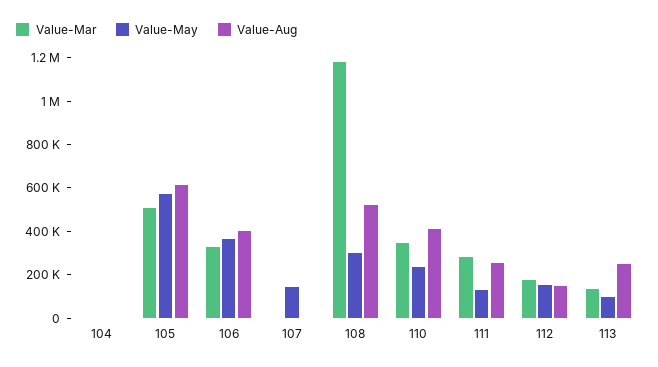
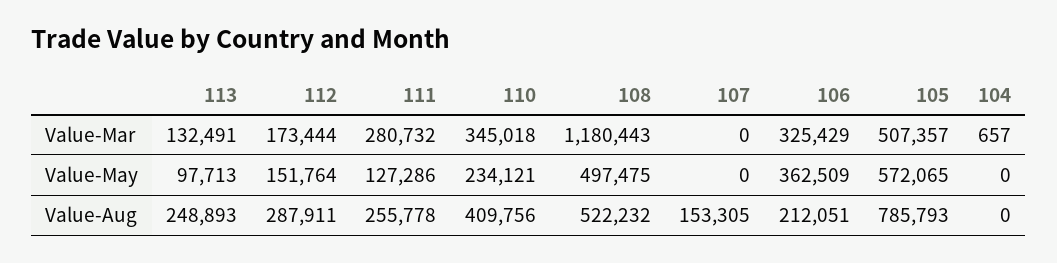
  {
    "Value-Mar": {
      "104": 657,
      "105": 507357,
      "106": 325429,
      "107": 0,
      "108": 1180443,
      "110": 345018,
      "111": 280732,
      "112": 173444,
      "113": 132491
    },
    "Value-May": {
      "104": 0,
      "105": 572065,
      "106": 362509,
-     "107": 150000,
+     "107": 0,
-     "108": 300000,
+     "108": 497475,
      "110": 234121,
      "111": 127286,
      "112": 151764,
      "113": 97713
    },
    "Value-Aug": {
      "104": 0,
-     "105": 600000,
+     "105": 785793,
-     "106": 400000,
+     "106": 212051,
-     "107": 0,
+     "107": 153305,
      "108": 522232,
      "110": 409756,
      "111": 255778,
-     "112": 150000,
+     "112": 287911,
      "113": 248893
    }
  }

